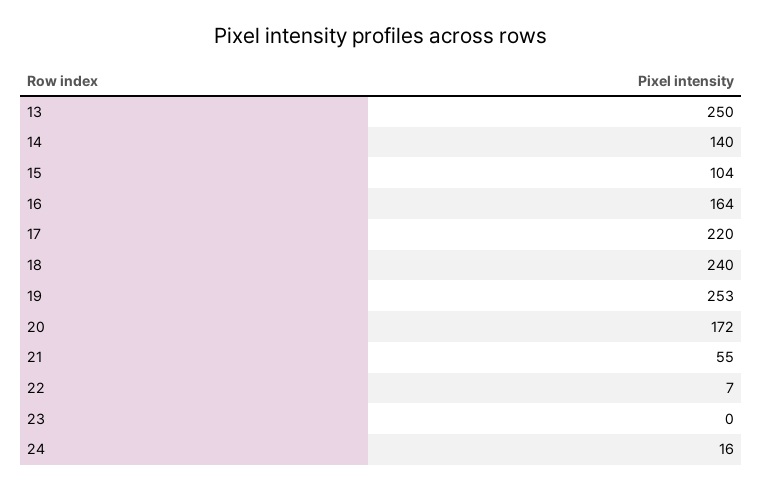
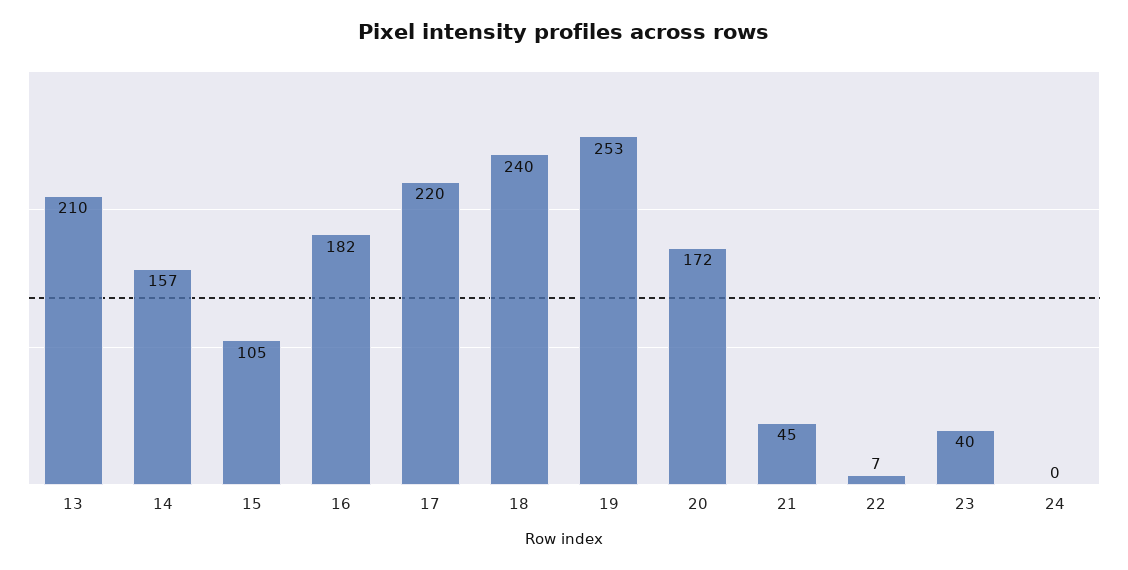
  {
-   "13": 250,
+   "13": 210,
-   "14": 140,
+   "14": 157,
-   "15": 104,
+   "15": 105,
-   "16": 164,
+   "16": 182,
    "17": 220,
    "18": 240,
    "19": 253,
    "20": 172,
-   "21": 55,
+   "21": 45,
    "22": 7,
-   "23": 0,
+   "23": 40,
-   "24": 16
+   "24": 0
  }

